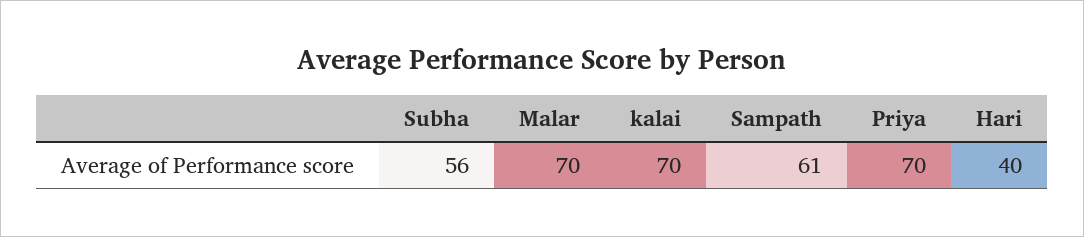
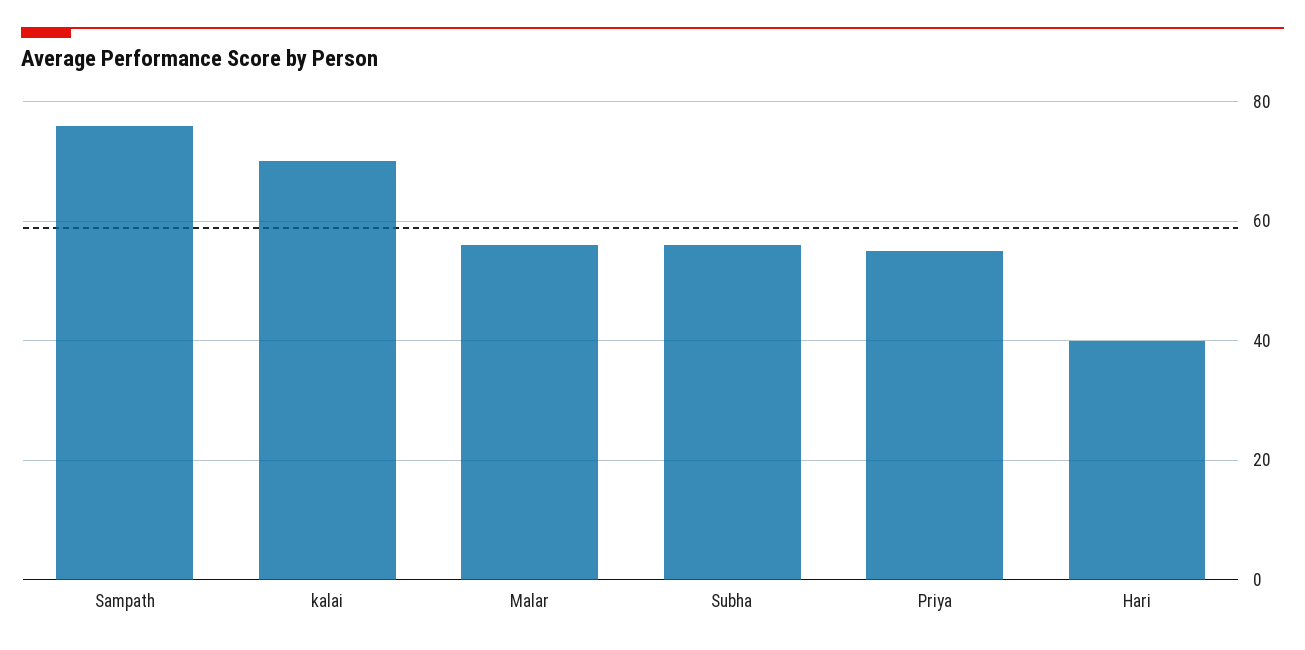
  {
    "Subha": 56,
-   "Malar": 70,
+   "Malar": 55,
    "kalai": 70,
-   "Sampath": 61,
+   "Sampath": 75,
-   "Priya": 70,
+   "Priya": 55,
    "Hari": 40
  }

